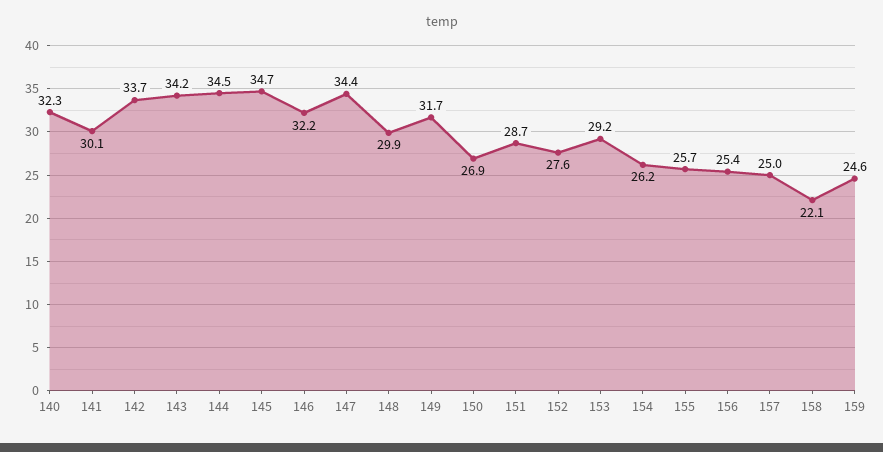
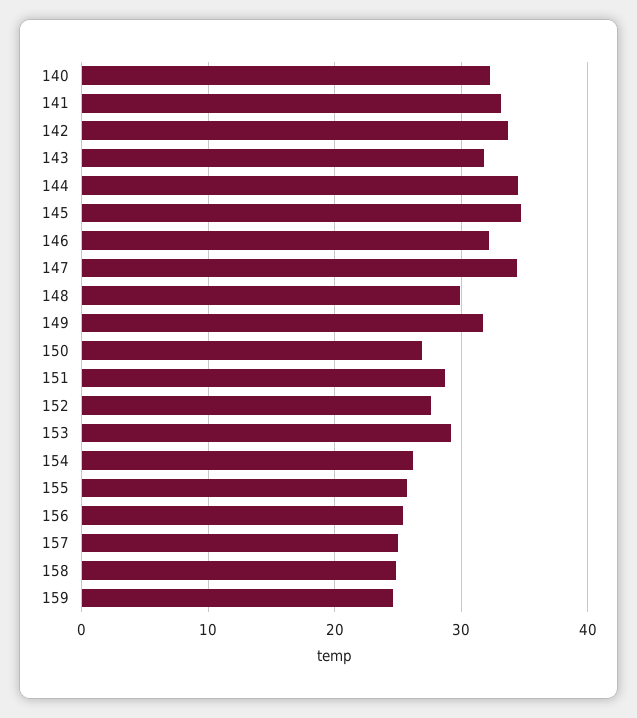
  {
    "140": 32.3,
-   "141": 30.1,
+   "141": 33,
    "142": 33.7,
-   "143": 34.2,
+   "143": 32,
    "144": 34.5,
    "145": 34.7,
    "146": 32.2,
    "147": 34.4,
    "148": 29.9,
    "149": 31.7,
    "150": 26.9,
    "151": 28.7,
    "152": 27.6,
    "153": 29.2,
    "154": 26.2,
    "155": 25.7,
    "156": 25.4,
    "157": 25,
-   "158": 22.1,
+   "158": 25,
    "159": 24.6
  }

